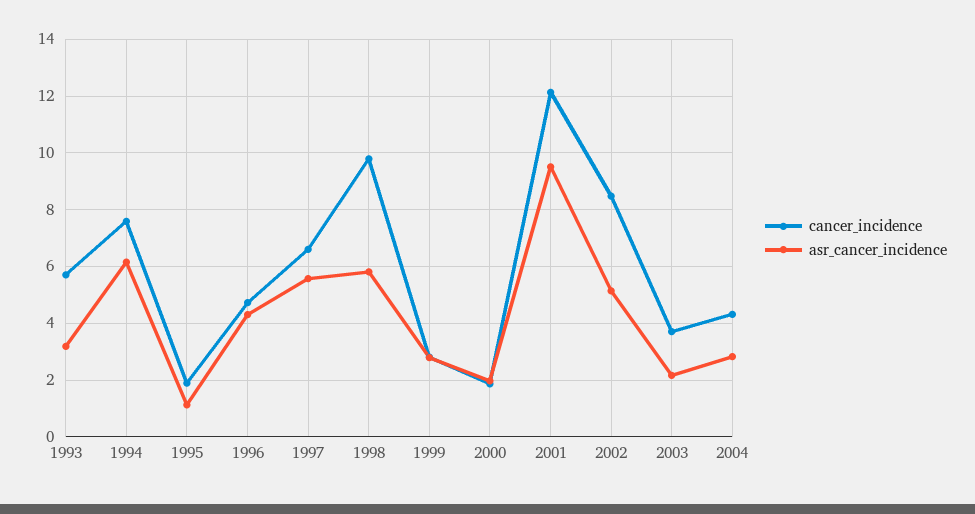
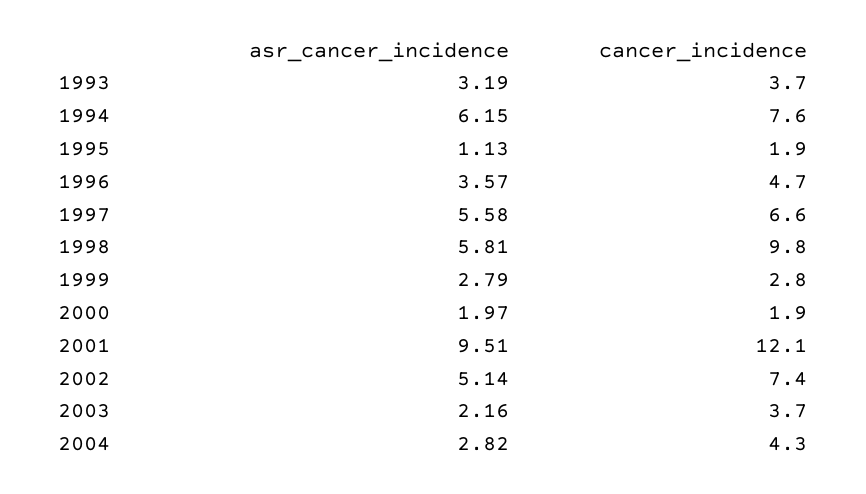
  {
    "cancer_incidence": {
-     "1993": 5.75,
+     "1993": 3.7,
      "1994": 7.6,
      "1995": 1.9,
      "1996": 4.7,
      "1997": 6.6,
      "1998": 9.8,
      "1999": 2.8,
      "2000": 1.9,
      "2001": 12.1,
-     "2002": 8.5,
+     "2002": 7.4,
      "2003": 3.7,
      "2004": 4.3
    },
    "asr_cancer_incidence": {
      "1993": 3.19,
      "1994": 6.15,
      "1995": 1.13,
-     "1996": 4.25,
+     "1996": 3.57,
      "1997": 5.58,
      "1998": 5.81,
      "1999": 2.79,
      "2000": 1.97,
      "2001": 9.51,
      "2002": 5.14,
      "2003": 2.16,
      "2004": 2.82
    }
  }

